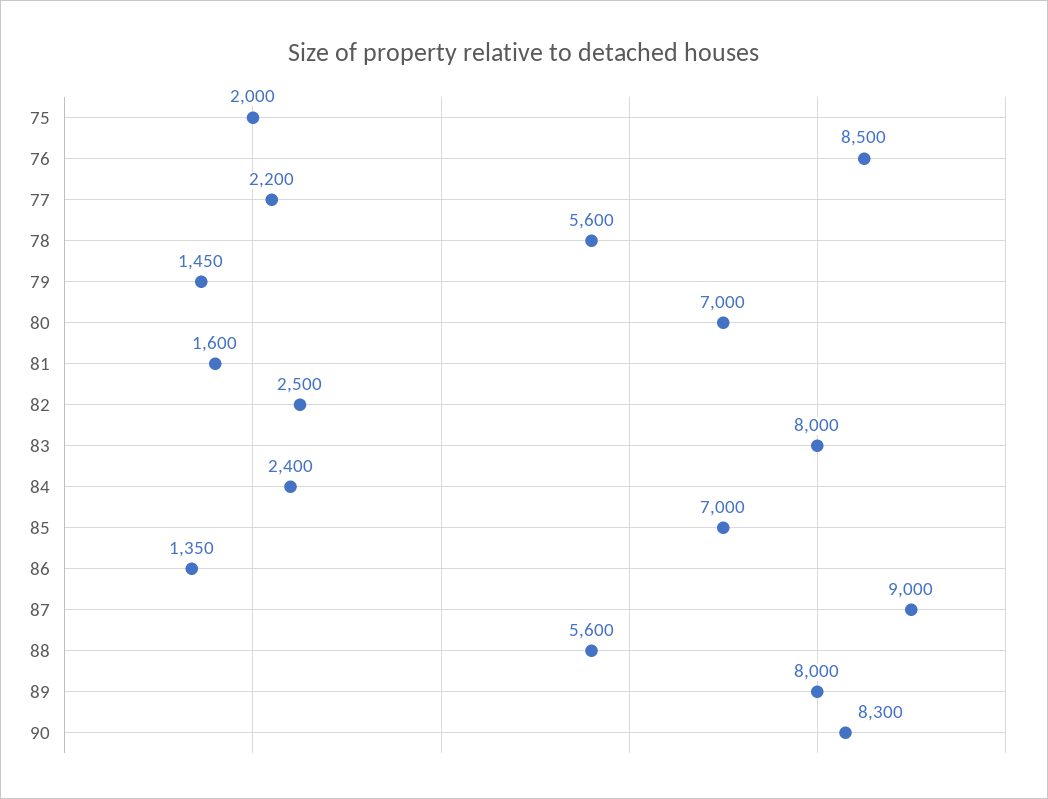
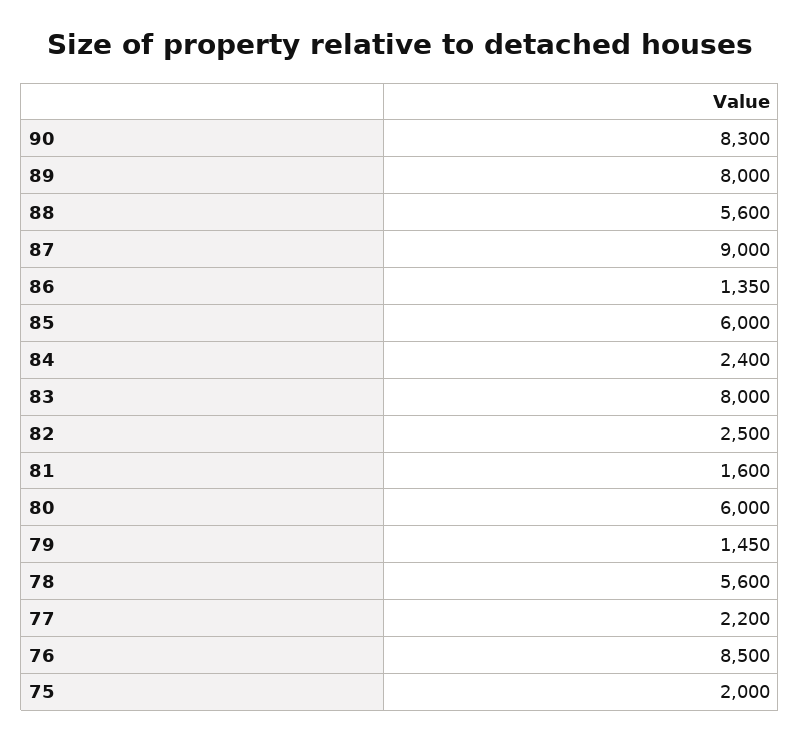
  {
    "75": 2000,
    "76": 8500,
    "77": 2200,
    "78": 5600,
    "79": 1450,
-   "80": 7000,
+   "80": 6000,
    "81": 1600,
    "82": 2500,
    "83": 8000,
    "84": 2400,
-   "85": 7000,
+   "85": 6000,
    "86": 1350,
    "87": 9000,
    "88": 5600,
    "89": 8000,
    "90": 8300
  }

